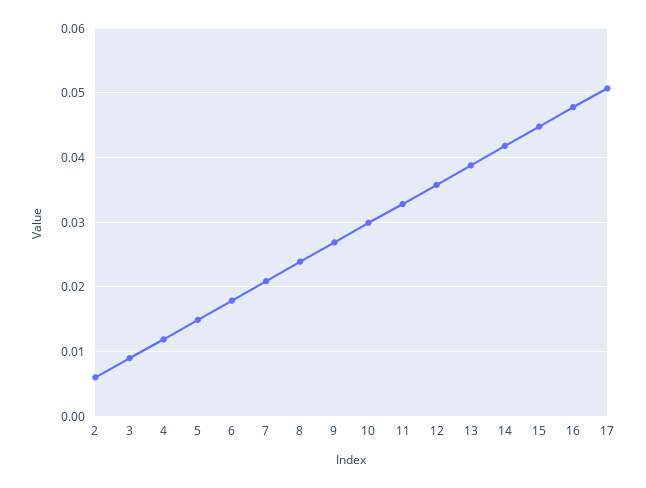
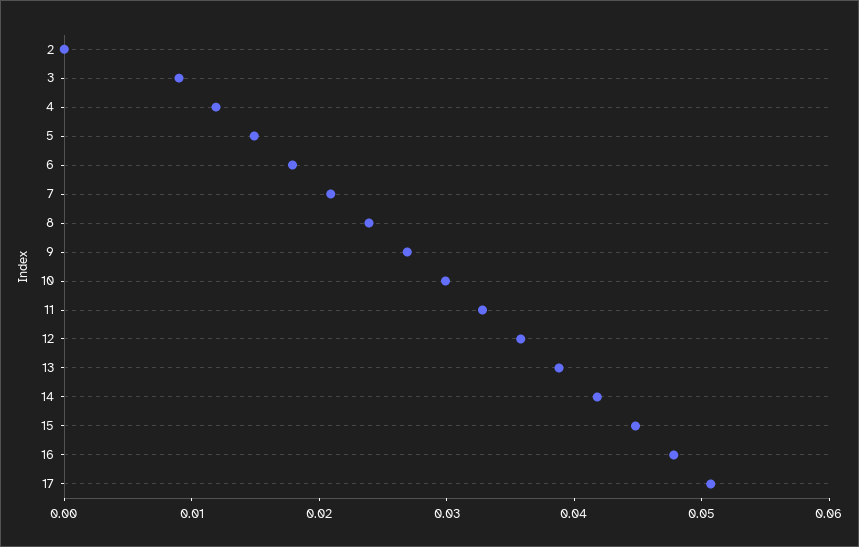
  {
-   "2": 0.006,
+   "2": 0,
    "3": 0.009,
    "4": 0.012,
    "5": 0.015,
    "6": 0.018,
    "7": 0.021,
    "8": 0.024,
    "9": 0.027,
    "10": 0.03,
    "11": 0.033,
    "12": 0.036,
    "13": 0.039,
    "14": 0.042,
    "15": 0.045,
    "16": 0.048,
    "17": 0.051
  }

